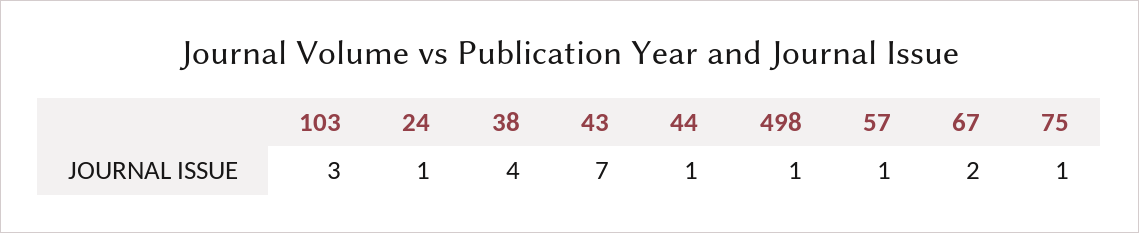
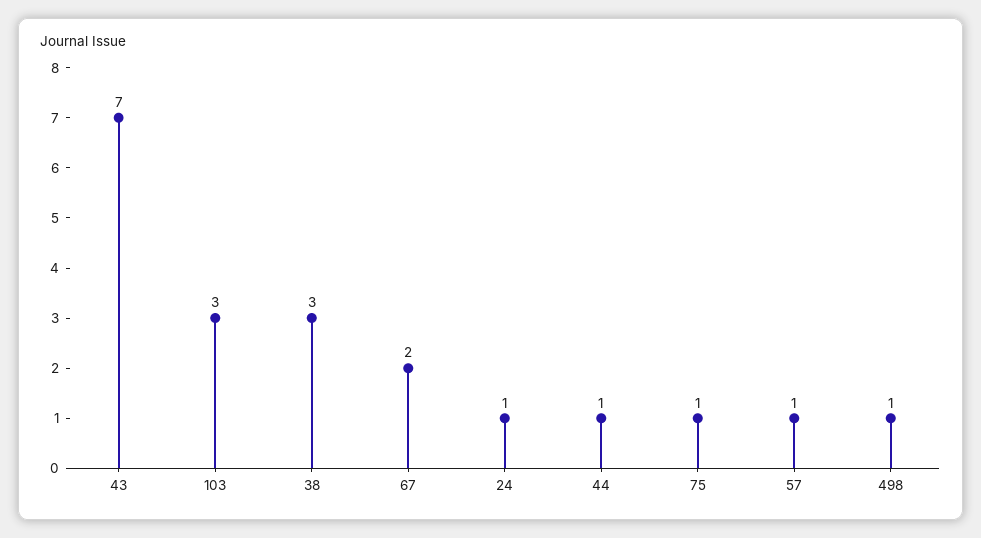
  {
    "103": 3,
    "24": 1,
-   "38": 4,
+   "38": 3,
    "43": 7,
    "44": 1,
    "498": 1,
    "57": 1,
    "67": 2,
    "75": 1
  }

